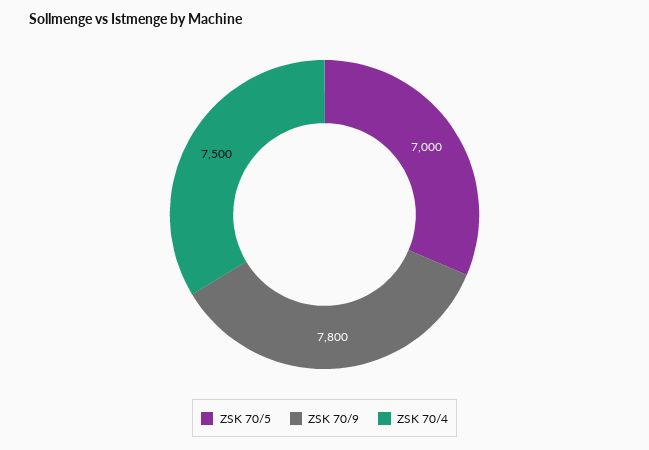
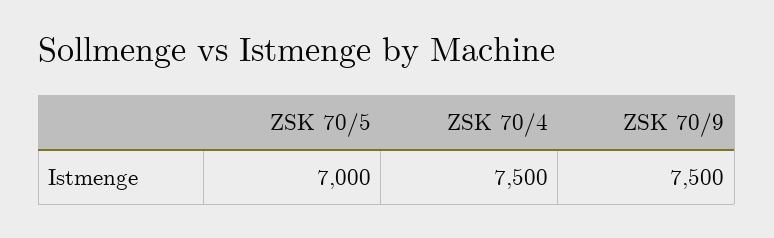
  {
    "ZSK 70/5": 7000,
-   "ZSK 70/9": 7800,
+   "ZSK 70/9": 7500,
    "ZSK 70/4": 7500
  }

